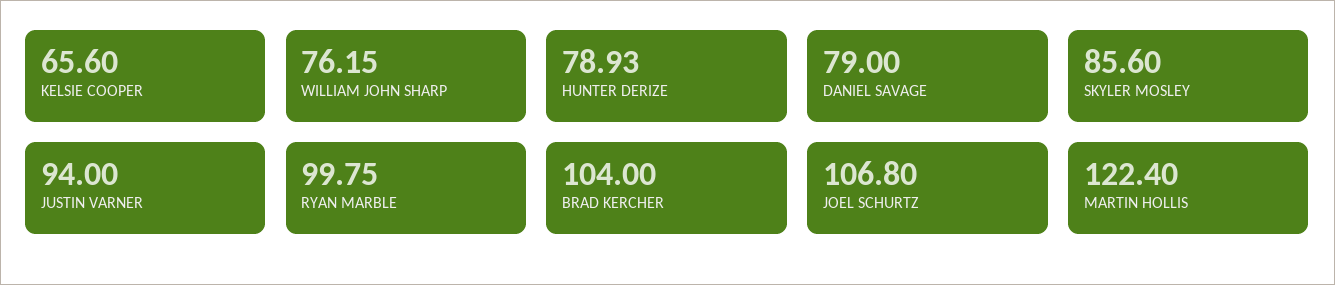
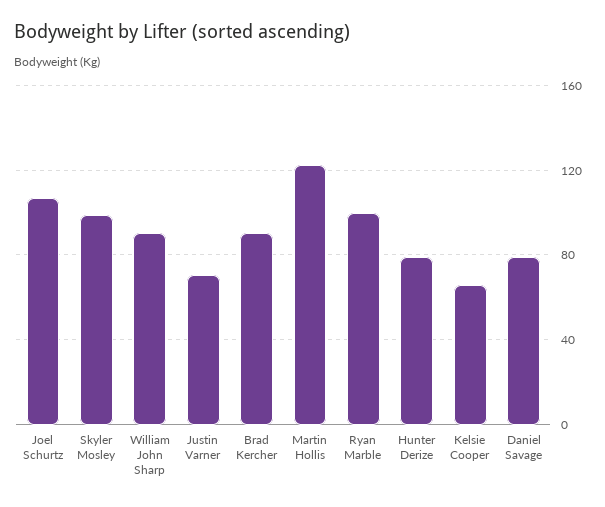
  {
    "KELSIE COOPER": 65.6,
-   "WILLIAM JOHN SHARP": 76.15,
+   "WILLIAM JOHN SHARP": 90,
    "HUNTER DERIZE": 78.93,
    "DANIEL SAVAGE": 79,
-   "SKYLER MOSLEY": 85.6,
+   "SKYLER MOSLEY": 100,
-   "JUSTIN VARNER": 94,
+   "JUSTIN VARNER": 70,
    "RYAN MARBLE": 99.75,
-   "BRAD KERCHER": 104,
+   "BRAD KERCHER": 90,
    "JOEL SCHURTZ": 106.8,
    "MARTIN HOLLIS": 122.4
  }

